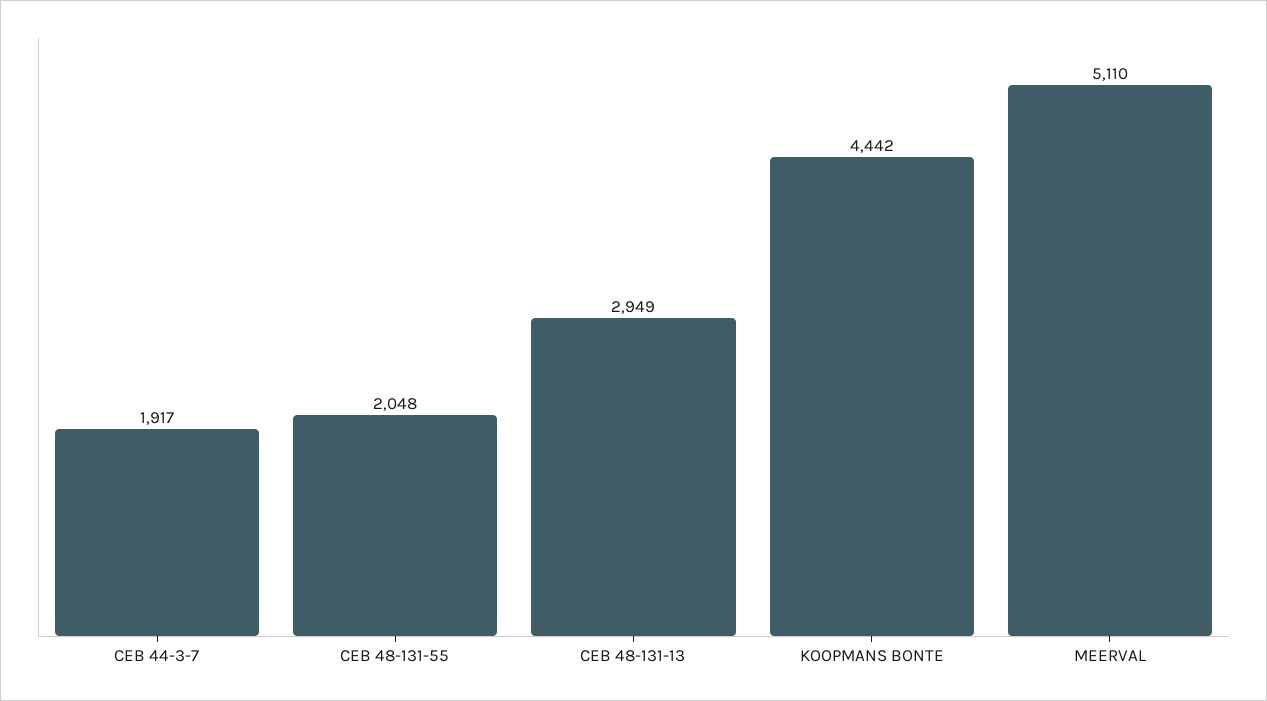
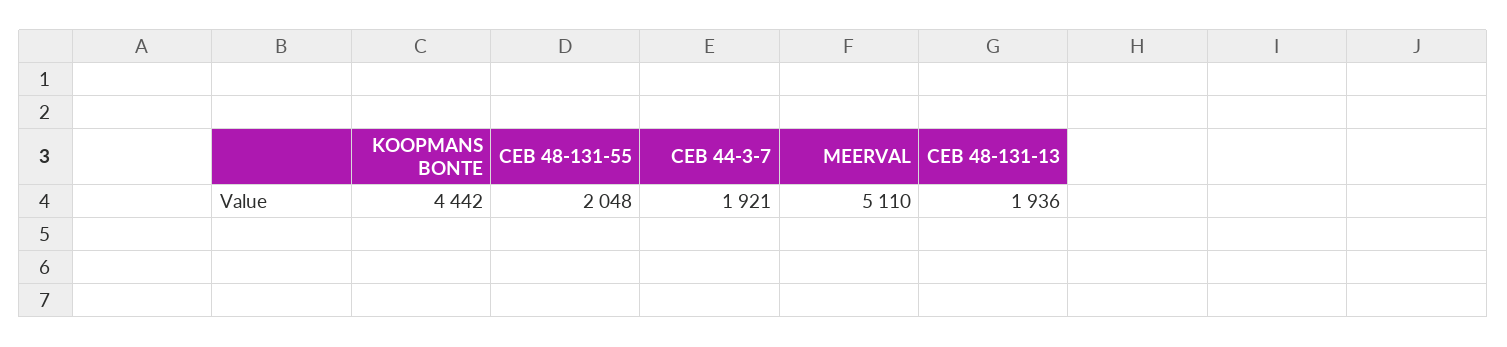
  {
-   "CEB 44-3-7": 1917,
+   "CEB 44-3-7": 1921,
    "CEB 48-131-55": 2048,
-   "CEB 48-131-13": 2949,
+   "CEB 48-131-13": 1936,
    "KOOPMANS BONTE": 4442,
    "MEERVAL": 5110
  }

